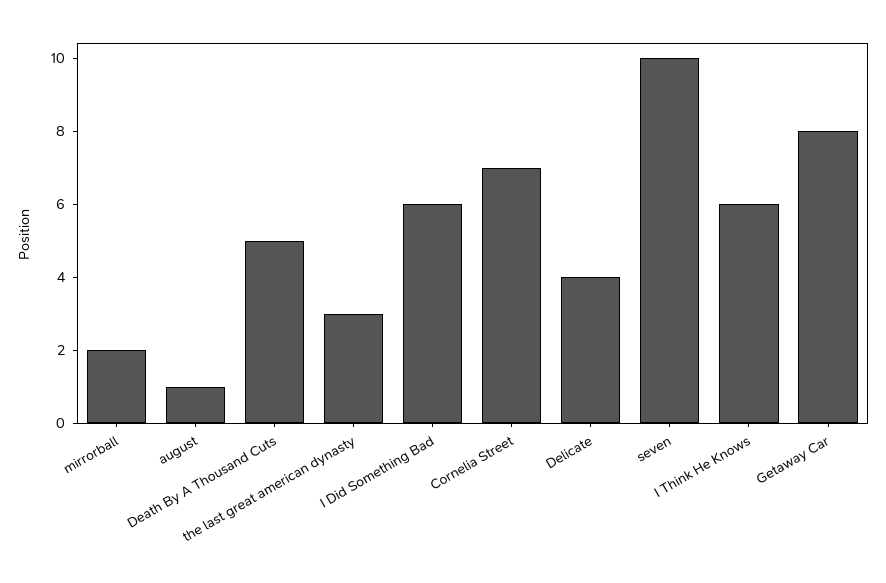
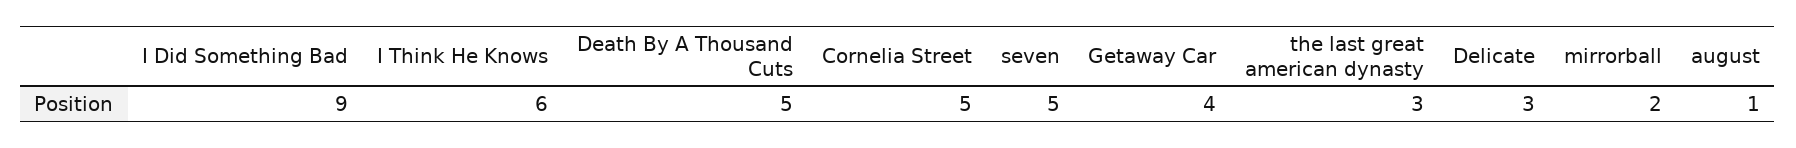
  {
    "mirrorball": 2,
    "august": 1,
    "Death By A Thousand Cuts": 5,
    "the last great american dynasty": 3,
-   "I Did Something Bad": 6,
+   "I Did Something Bad": 9,
-   "Cornelia Street": 7,
+   "Cornelia Street": 5,
-   "Delicate": 4,
+   "Delicate": 3,
-   "seven": 10,
+   "seven": 5,
    "I Think He Knows": 6,
-   "Getaway Car": 8
+   "Getaway Car": 4
  }

